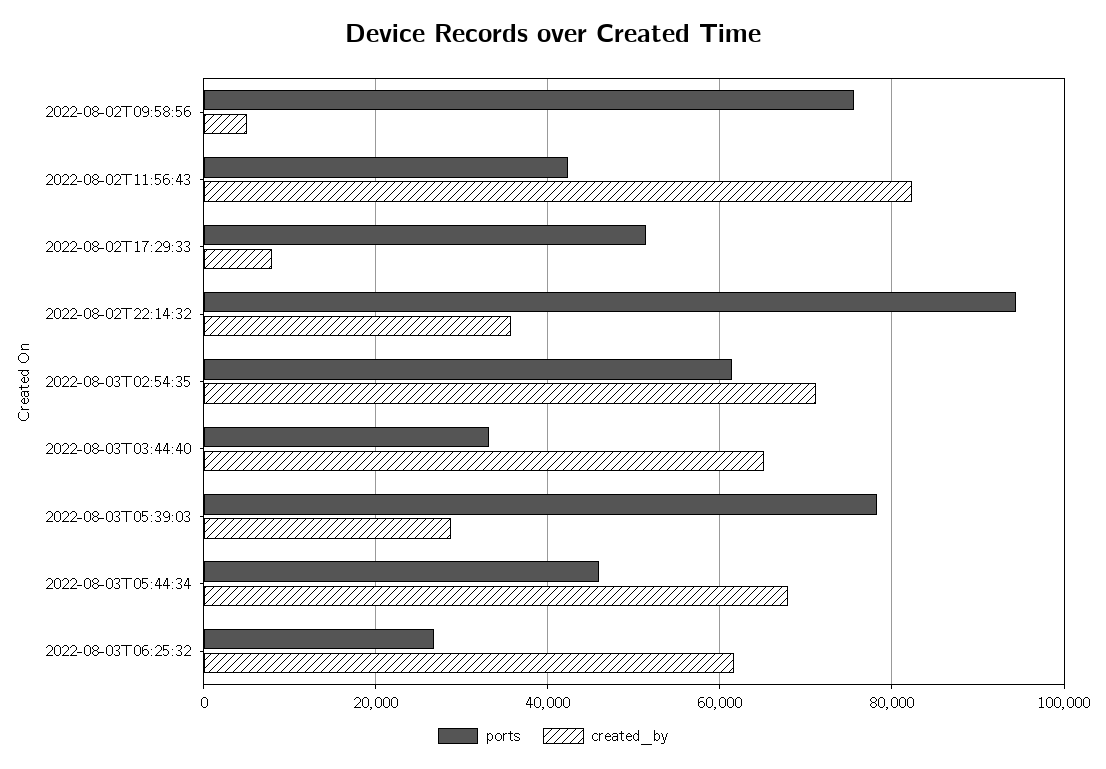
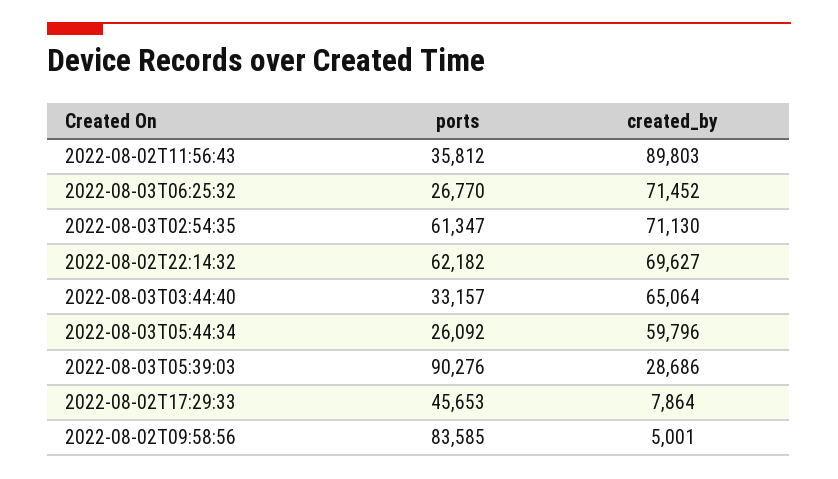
  {
    "ports": {
-     "2022-08-02T09:58:56": 76000,
+     "2022-08-02T09:58:56": 83585,
-     "2022-08-02T11:56:43": 42000,
+     "2022-08-02T11:56:43": 35812,
-     "2022-08-02T17:29:33": 52000,
+     "2022-08-02T17:29:33": 45653,
-     "2022-08-02T22:14:32": 94000,
+     "2022-08-02T22:14:32": 62182,
      "2022-08-03T02:54:35": 61347,
      "2022-08-03T03:44:40": 33157,
-     "2022-08-03T05:39:03": 78000,
+     "2022-08-03T05:39:03": 90276,
-     "2022-08-03T05:44:34": 46000,
+     "2022-08-03T05:44:34": 26092,
      "2022-08-03T06:25:32": 26770
    },
    "created_by": {
      "2022-08-02T09:58:56": 5001,
-     "2022-08-02T11:56:43": 82000,
+     "2022-08-02T11:56:43": 89803,
      "2022-08-02T17:29:33": 7864,
-     "2022-08-02T22:14:32": 36000,
+     "2022-08-02T22:14:32": 69627,
      "2022-08-03T02:54:35": 71130,
      "2022-08-03T03:44:40": 65064,
      "2022-08-03T05:39:03": 28686,
-     "2022-08-03T05:44:34": 68000,
+     "2022-08-03T05:44:34": 59796,
-     "2022-08-03T06:25:32": 62000
+     "2022-08-03T06:25:32": 71452
    }
  }

